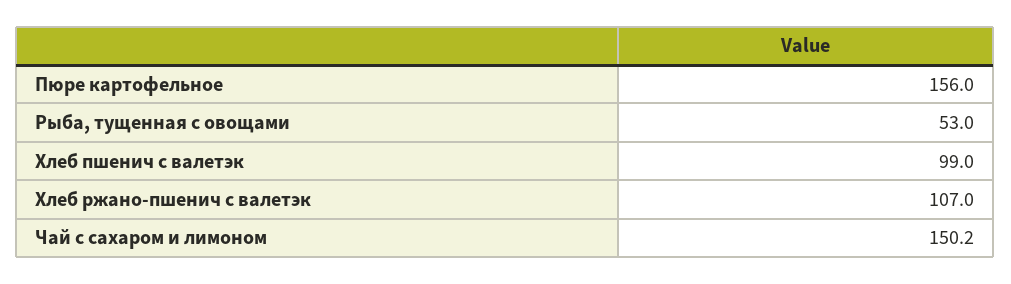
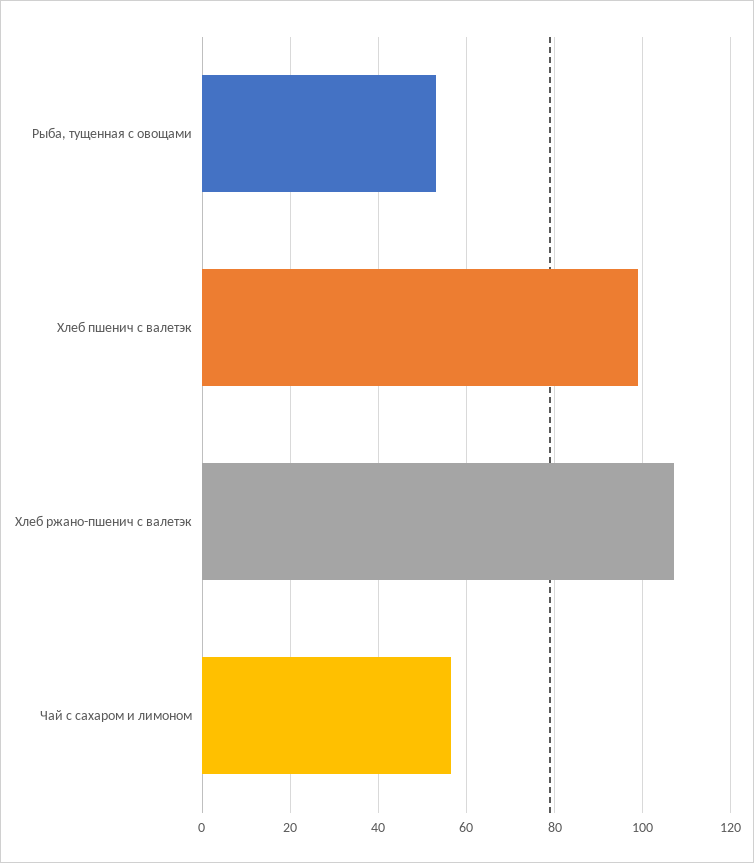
  {
-   "Пюре картофельное": 156,
    "Рыба, тущенная с овощами": 53,
    "Хлеб пшенич с валетэк": 99,
    "Хлеб ржано-пшенич с валетэк": 107,
-   "Чай с сахаром и лимоном": 150.2
+   "Чай с сахаром и лимоном": 56
  }

